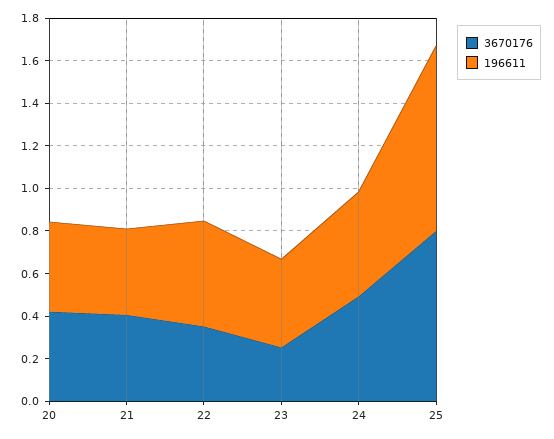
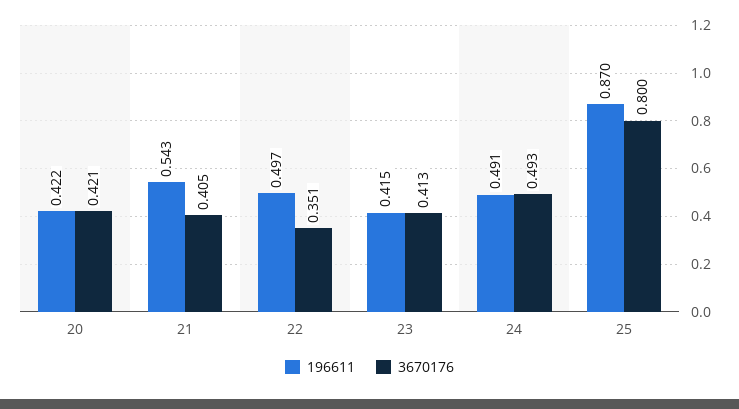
  {
    "3670176": {
      "20": 0.421,
      "21": 0.405,
      "22": 0.351,
-     "23": 0.25,
+     "23": 0.413,
      "24": 0.493,
      "25": 0.8
    },
    "196611": {
      "20": 0.422,
-     "21": 0.4,
+     "21": 0.543,
      "22": 0.497,
      "23": 0.415,
      "24": 0.491,
      "25": 0.87
    }
  }

